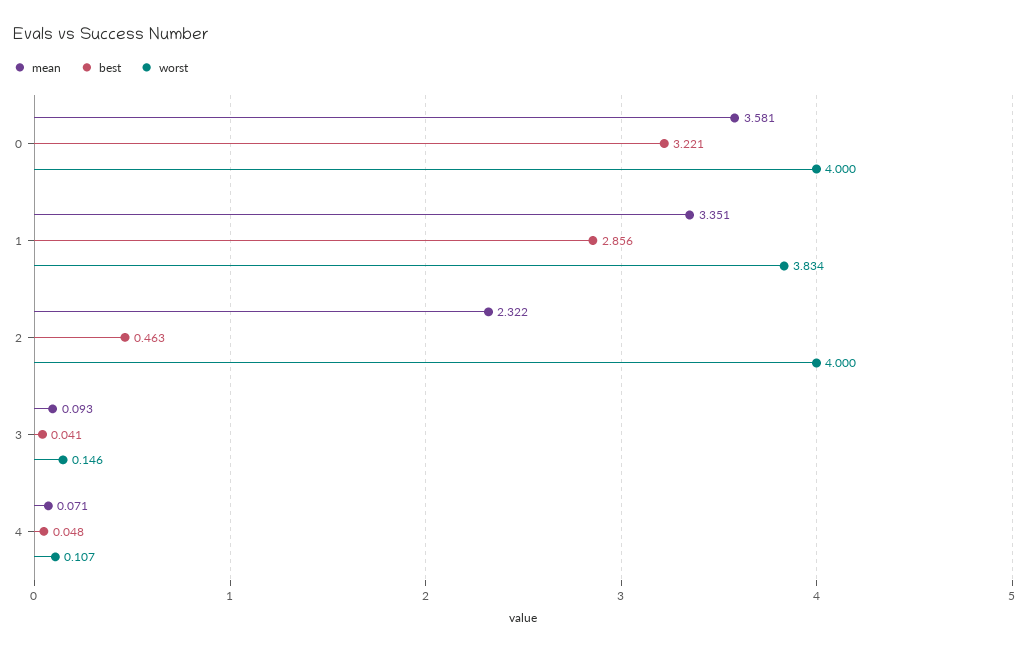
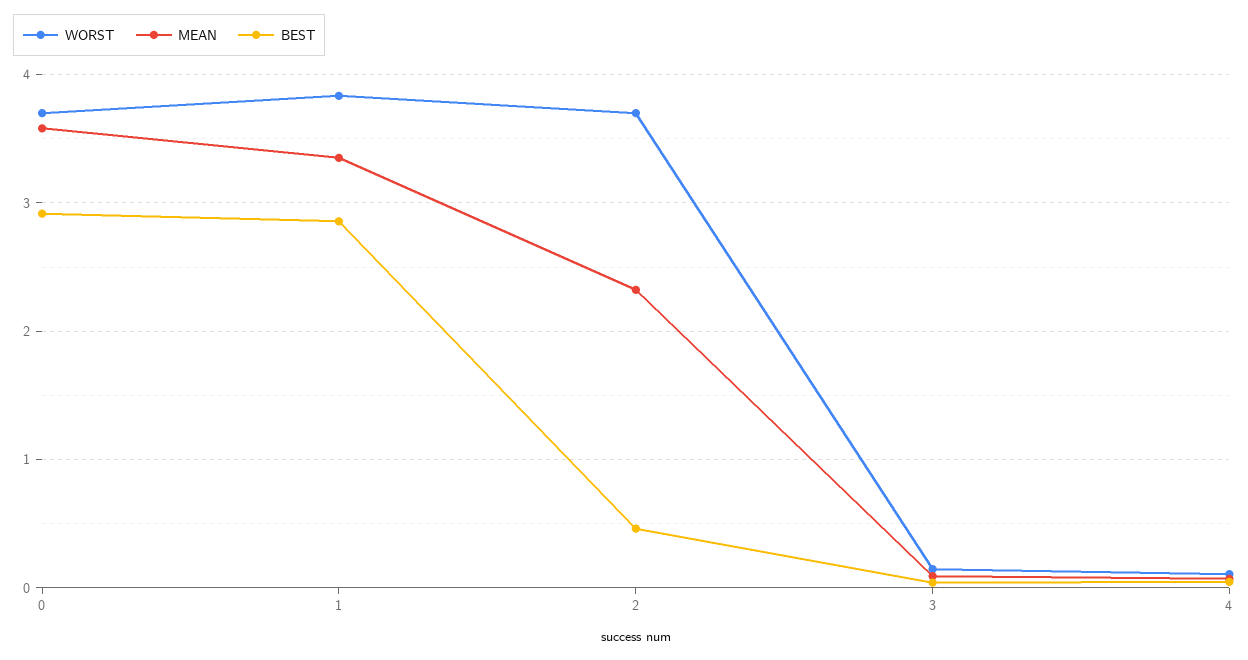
  {
    "mean": {
      "0": 3.581,
      "1": 3.351,
      "2": 2.322,
      "3": 0.093,
      "4": 0.071
    },
    "best": {
-     "0": 3.221,
+     "0": 2.9,
      "1": 2.856,
      "2": 0.463,
      "3": 0.041,
      "4": 0.048
    },
    "worst": {
-     "0": 4,
+     "0": 3.7,
      "1": 3.834,
-     "2": 4,
+     "2": 3.7,
      "3": 0.146,
      "4": 0.107
    }
  }

